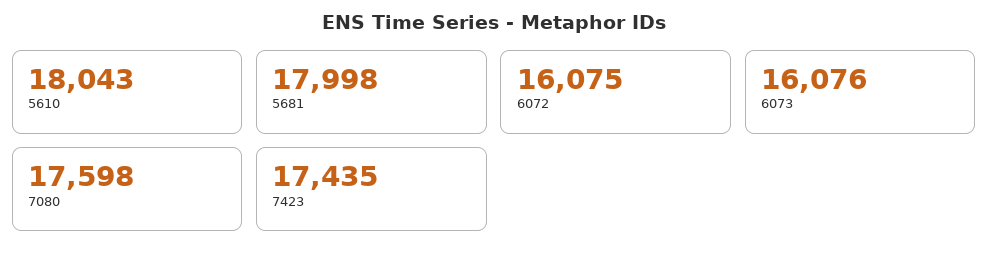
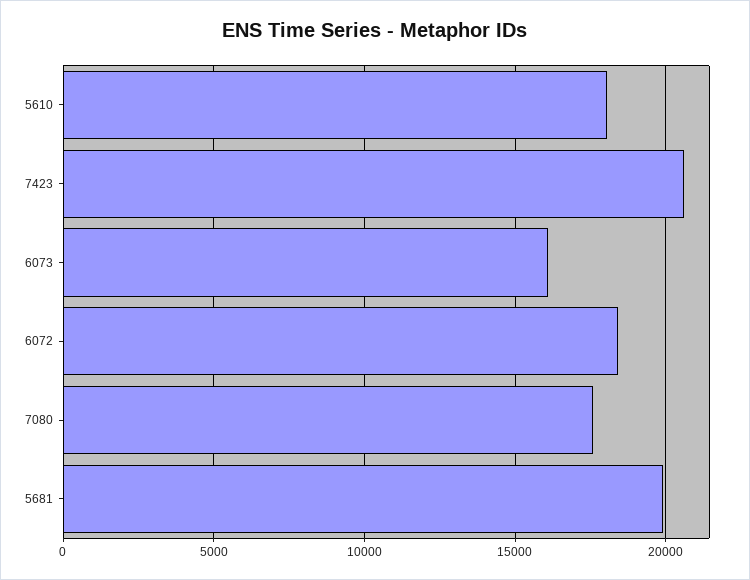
  {
    "5610": 18043,
-   "5681": 17998,
+   "5681": 20000,
-   "6072": 16075,
+   "6072": 18500,
    "6073": 16076,
    "7080": 17598,
-   "7423": 17435
+   "7423": 20500
  }

